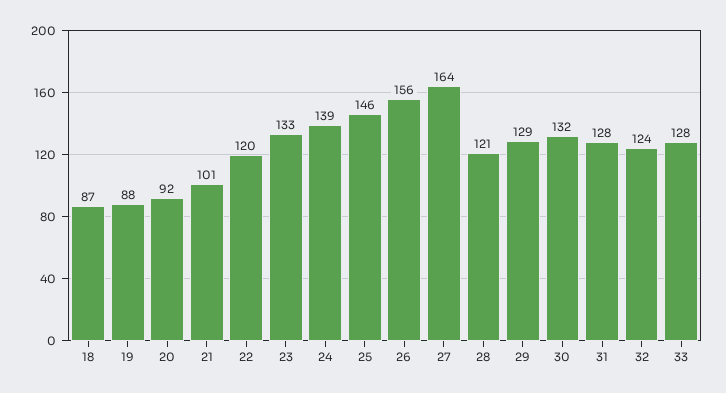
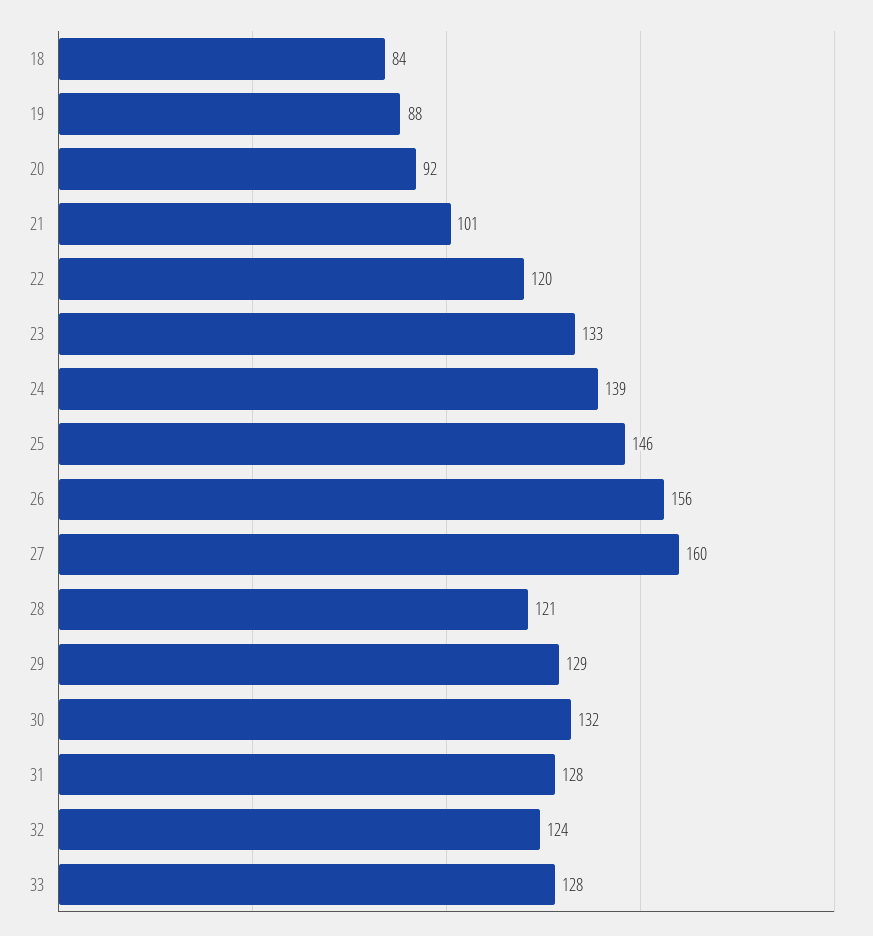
  {
-   "18": 87,
+   "18": 84,
    "19": 88,
    "20": 92,
    "21": 101,
    "22": 120,
    "23": 133,
    "24": 139,
    "25": 146,
    "26": 156,
-   "27": 164,
+   "27": 160,
    "28": 121,
    "29": 129,
    "30": 132,
    "31": 128,
    "32": 124,
    "33": 128
  }

